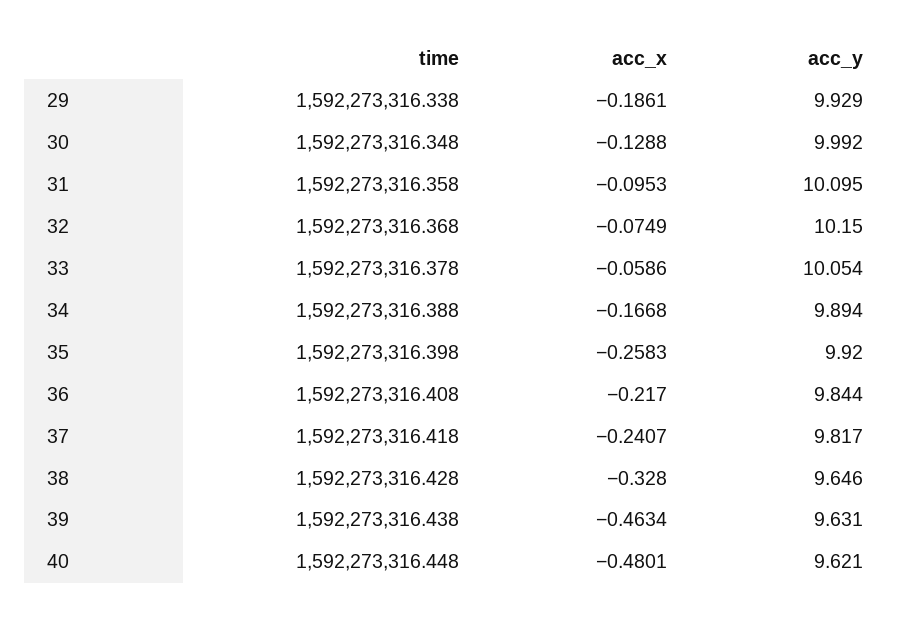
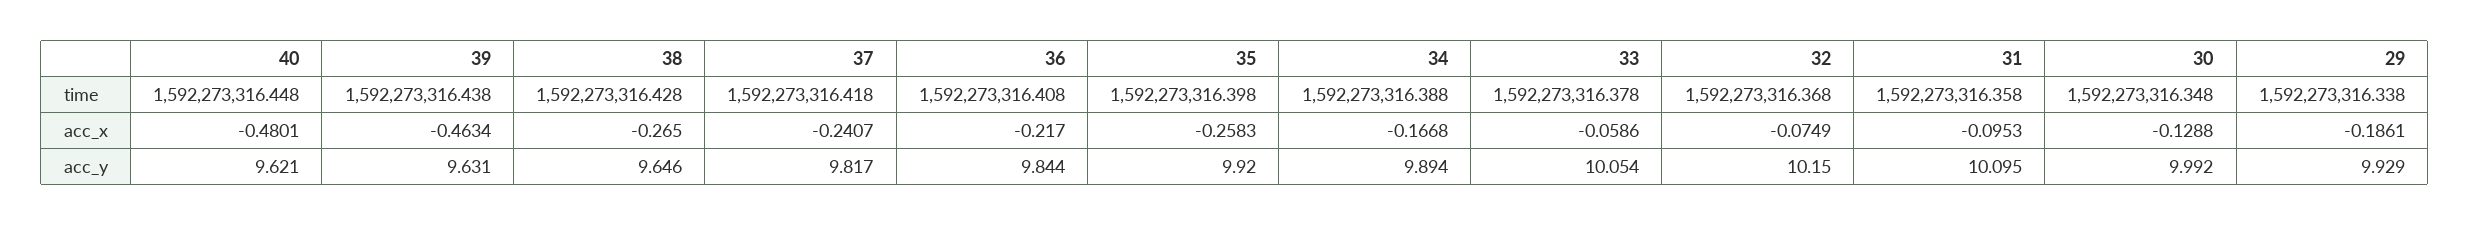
  {
    "time": {
      "29": 1592273316.338,
      "30": 1592273316.348,
      "31": 1592273316.358,
      "32": 1592273316.368,
      "33": 1592273316.378,
      "34": 1592273316.388,
      "35": 1592273316.398,
      "36": 1592273316.408,
      "37": 1592273316.418,
      "38": 1592273316.428,
      "39": 1592273316.438,
      "40": 1592273316.448
    },
    "acc_x": {
      "29": -0.1861,
      "30": -0.1288,
      "31": -0.0953,
      "32": -0.0749,
      "33": -0.0586,
      "34": -0.1668,
      "35": -0.2583,
      "36": -0.217,
      "37": -0.2407,
-     "38": -0.328,
+     "38": -0.265,
      "39": -0.4634,
      "40": -0.4801
    },
    "acc_y": {
      "29": 9.929,
      "30": 9.992,
      "31": 10.095,
      "32": 10.15,
      "33": 10.054,
      "34": 9.894,
      "35": 9.92,
      "36": 9.844,
      "37": 9.817,
      "38": 9.646,
      "39": 9.631,
      "40": 9.621
    }
  }

